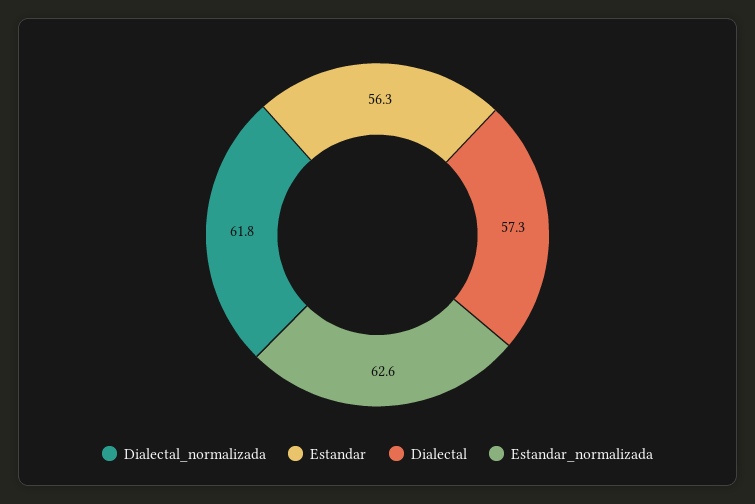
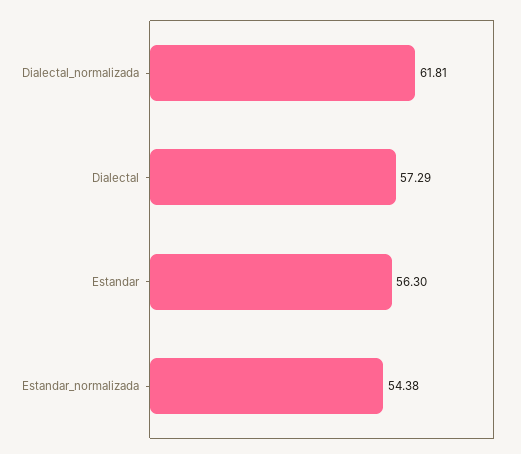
  {
    "Dialectal_normalizada": 61.81,
    "Estandar": 56.3,
    "Dialectal": 57.29,
-   "Estandar_normalizada": 62.6
+   "Estandar_normalizada": 54.38
  }

